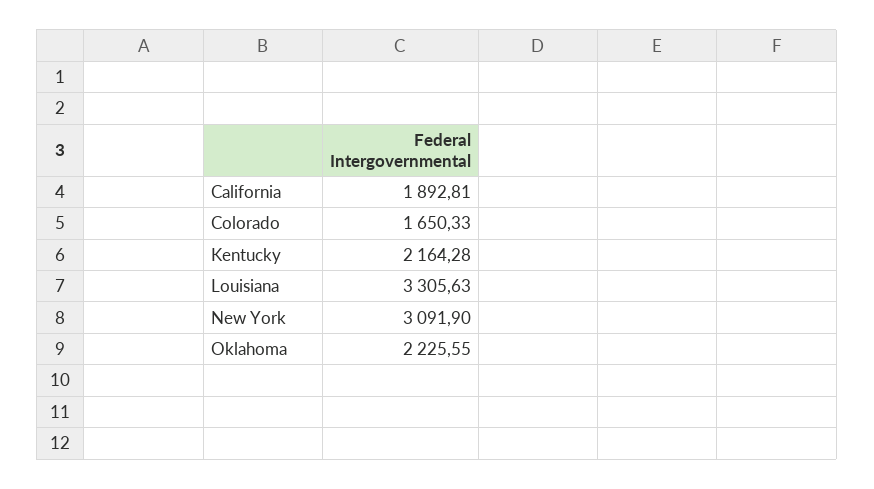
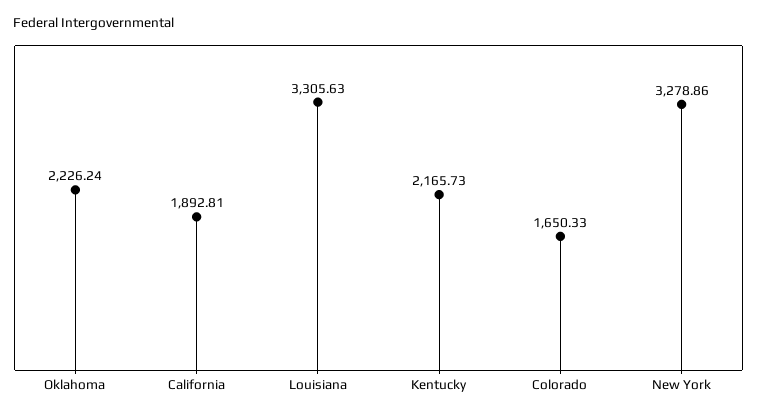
  {
    "California": 1892.81,
    "Colorado": 1650.33,
-   "Kentucky": 2164.28,
+   "Kentucky": 2165.73,
    "Louisiana": 3305.63,
-   "New York": 3091.9,
+   "New York": 3278.86,
-   "Oklahoma": 2225.55
+   "Oklahoma": 2226.24
  }

